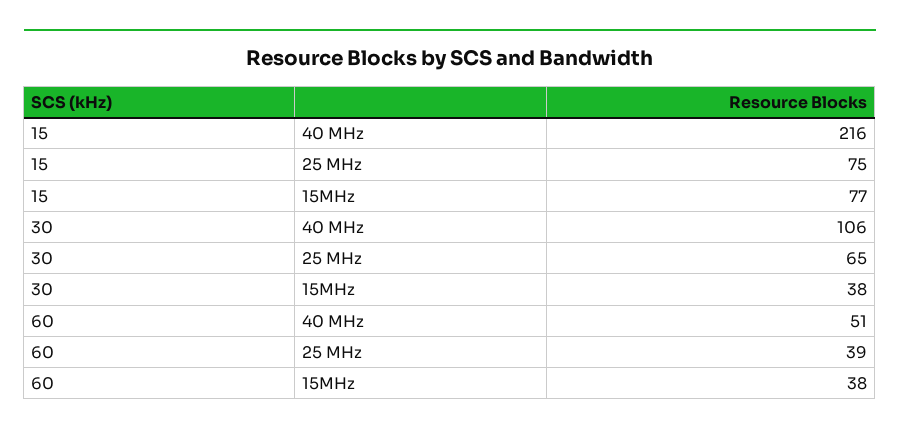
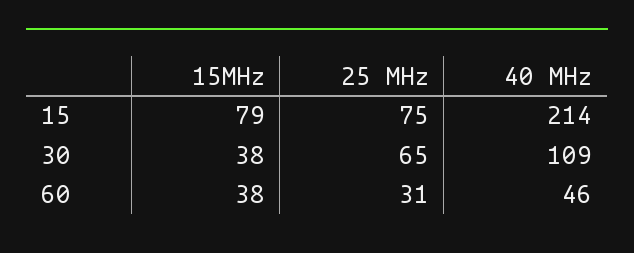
  {
    "15": {
-     "40 MHz": 216,
+     "40 MHz": 214,
      "25 MHz": 75,
-     "15MHz": 77
+     "15MHz": 79
    },
    "30": {
-     "40 MHz": 106,
+     "40 MHz": 109,
      "25 MHz": 65,
      "15MHz": 38
    },
    "60": {
-     "40 MHz": 51,
+     "40 MHz": 46,
-     "25 MHz": 39,
+     "25 MHz": 31,
      "15MHz": 38
    }
  }

